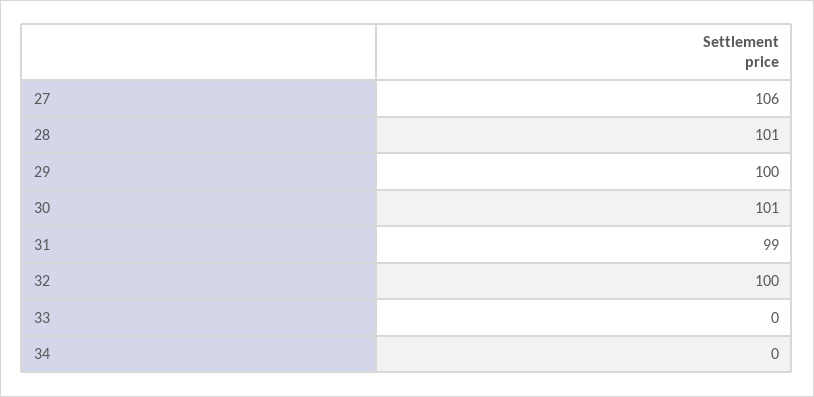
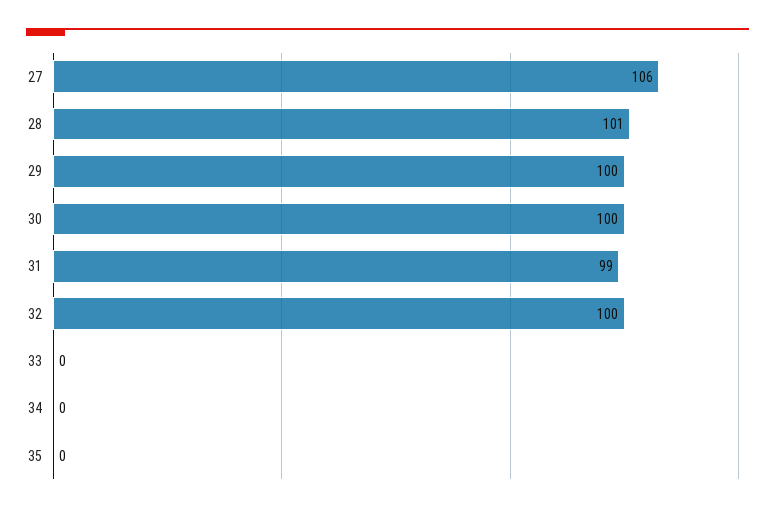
  {
    "27": 106,
    "28": 101,
    "29": 100,
-   "30": 101,
+   "30": 100,
    "31": 99,
    "32": 100,
    "33": 0,
-   "34": 0
+   "34": 0,
+   "35": 0
  }

